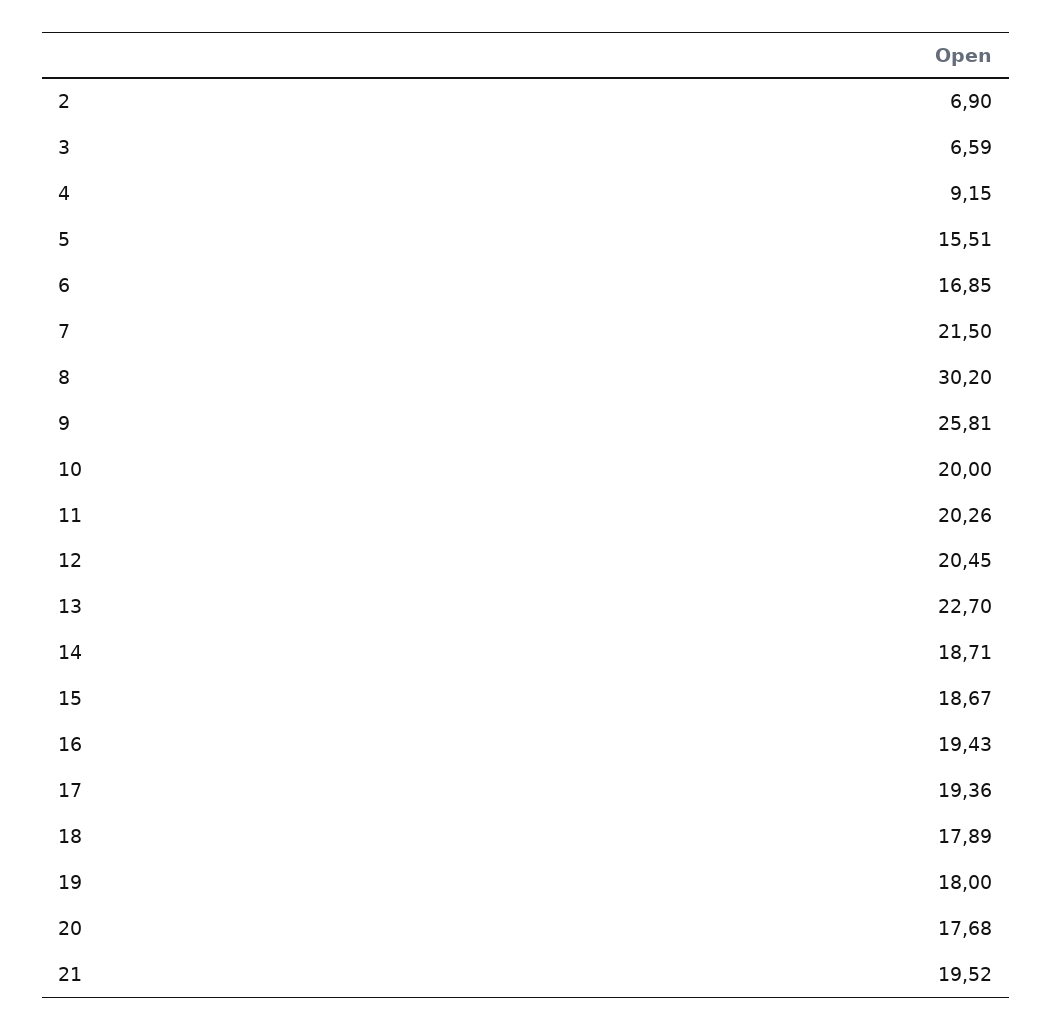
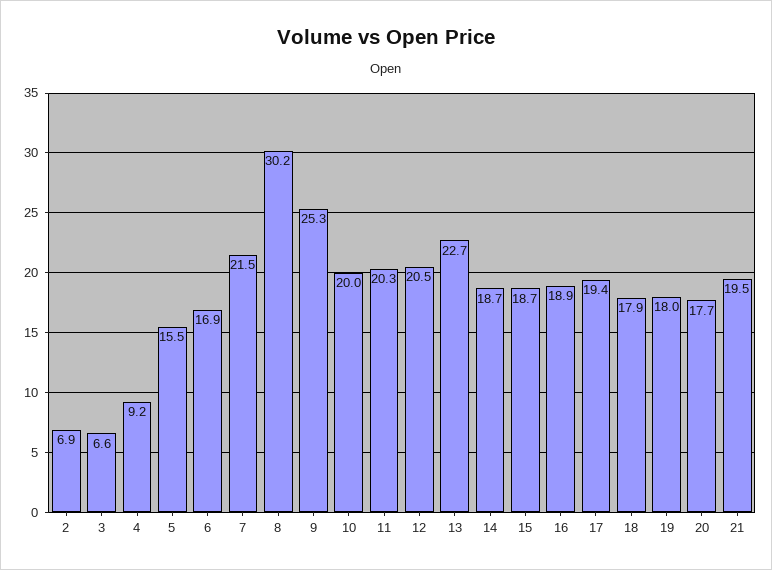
  {
    "2": 6.9,
    "3": 6.59,
    "4": 9.15,
    "5": 15.51,
    "6": 16.85,
    "7": 21.5,
    "8": 30.2,
-   "9": 25.81,
+   "9": 25.3,
    "10": 20,
    "11": 20.26,
    "12": 20.45,
    "13": 22.7,
    "14": 18.71,
    "15": 18.67,
-   "16": 19.43,
+   "16": 18.9,
    "17": 19.36,
    "18": 17.89,
    "19": 18,
    "20": 17.68,
    "21": 19.52
  }

